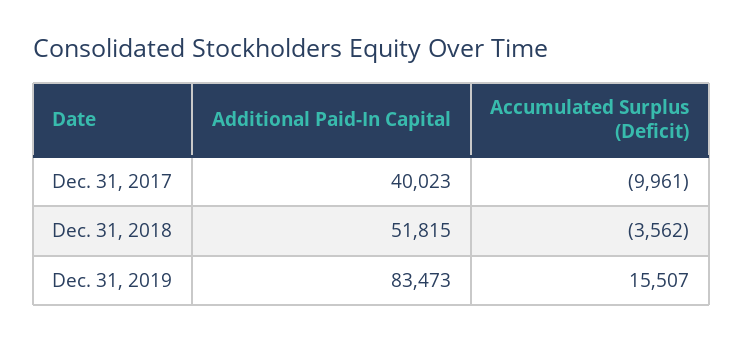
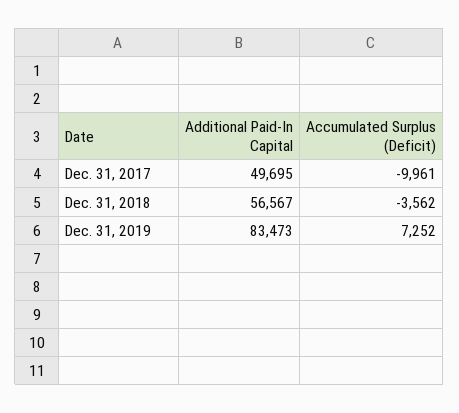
  {
    "Additional Paid-In Capital": {
-     "Dec. 31, 2017": 40023,
+     "Dec. 31, 2017": 49695,
-     "Dec. 31, 2018": 51815,
+     "Dec. 31, 2018": 56567,
      "Dec. 31, 2019": 83473
    },
    "Accumulated Surplus (Deficit)": {
      "Dec. 31, 2017": -9961,
      "Dec. 31, 2018": -3562,
-     "Dec. 31, 2019": 15507
+     "Dec. 31, 2019": 7252
    }
  }

